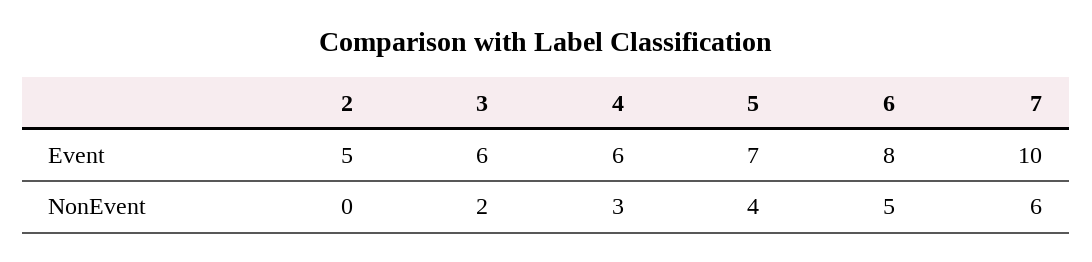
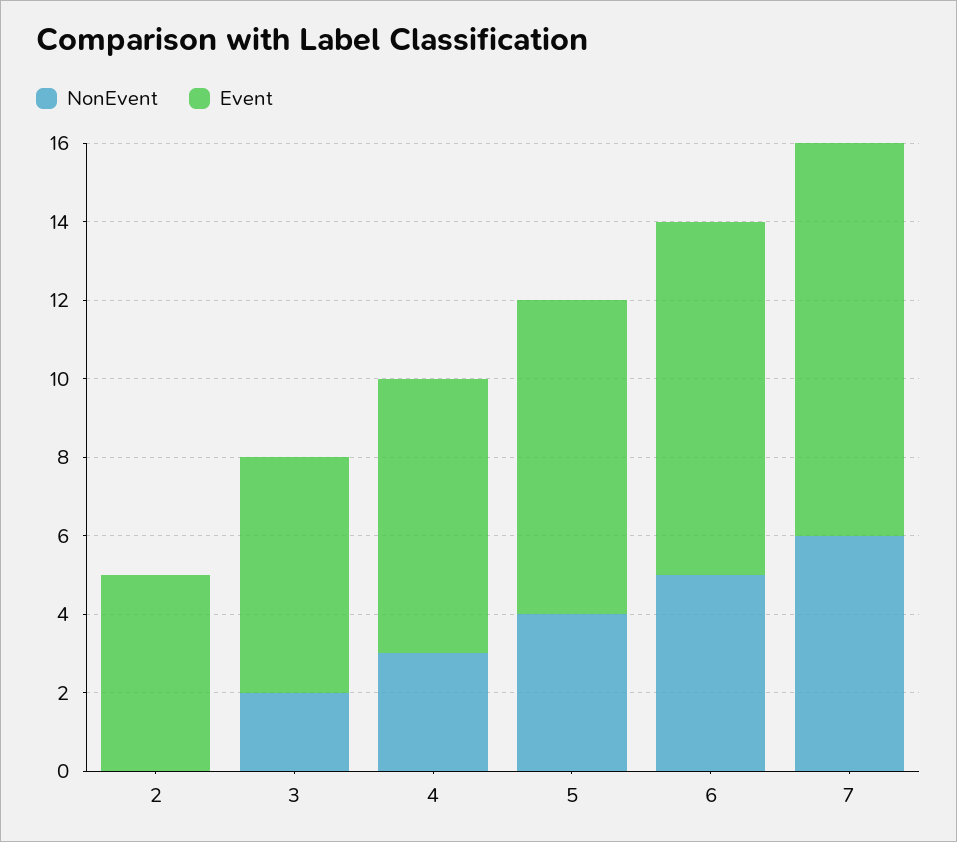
  {
    "Event": {
      "2": 5,
      "3": 6,
-     "4": 6,
+     "4": 7,
-     "5": 7,
+     "5": 8,
-     "6": 8,
+     "6": 9,
      "7": 10
    },
    "NonEvent": {
      "2": 0,
      "3": 2,
      "4": 3,
      "5": 4,
      "6": 5,
      "7": 6
    }
  }

